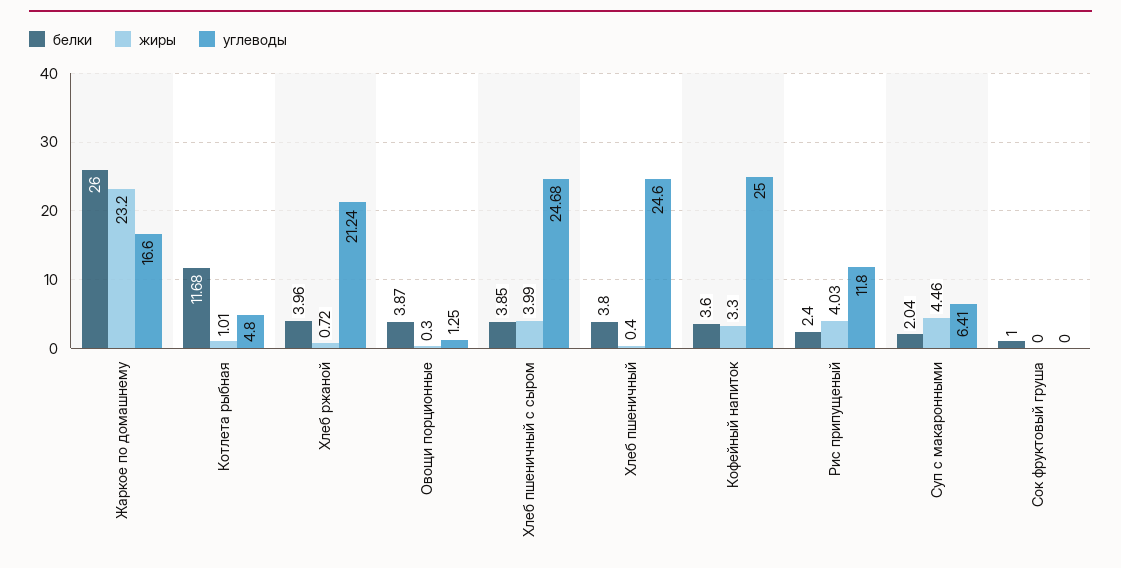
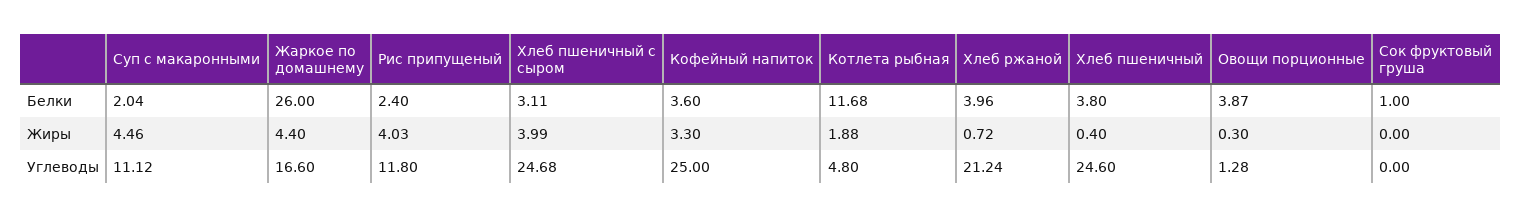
  {
    "белки": {
      "Жаркое по домашнему": 26,
      "Котлета рыбная": 11.68,
      "Хлеб ржаной": 3.96,
      "Овощи порционные": 3.87,
-     "Хлеб пшеничный с сыром": 3.85,
+     "Хлеб пшеничный с сыром": 3.11,
      "Хлеб пшеничный": 3.8,
      "Кофейный напиток": 3.6,
      "Рис припущеный": 2.4,
      "Суп с макаронными": 2.04,
      "Сок фруктовый груша": 1
    },
    "жиры": {
-     "Жаркое по домашнему": 23.2,
+     "Жаркое по домашнему": 4.4,
-     "Котлета рыбная": 1.01,
+     "Котлета рыбная": 1.88,
      "Хлеб ржаной": 0.72,
      "Овощи порционные": 0.3,
      "Хлеб пшеничный с сыром": 3.99,
      "Хлеб пшеничный": 0.4,
      "Кофейный напиток": 3.3,
      "Рис припущеный": 4.03,
      "Суп с макаронными": 4.46,
      "Сок фруктовый груша": 0
    },
    "углеводы": {
      "Жаркое по домашнему": 16.6,
      "Котлета рыбная": 4.8,
      "Хлеб ржаной": 21.24,
-     "Овощи порционные": 1.25,
+     "Овощи порционные": 1.28,
      "Хлеб пшеничный с сыром": 24.68,
      "Хлеб пшеничный": 24.6,
      "Кофейный напиток": 25,
      "Рис припущеный": 11.8,
-     "Суп с макаронными": 6.41,
+     "Суп с макаронными": 11.12,
      "Сок фруктовый груша": 0
    }
  }

